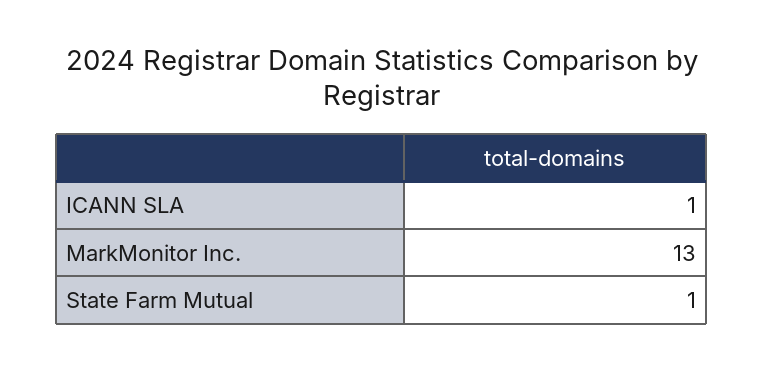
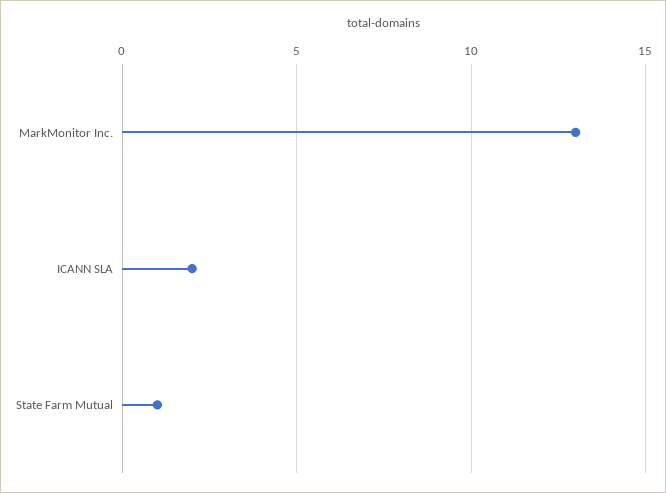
  {
-   "ICANN SLA": 1,
+   "ICANN SLA": 2,
    "MarkMonitor Inc.": 13,
    "State Farm Mutual": 1
  }

